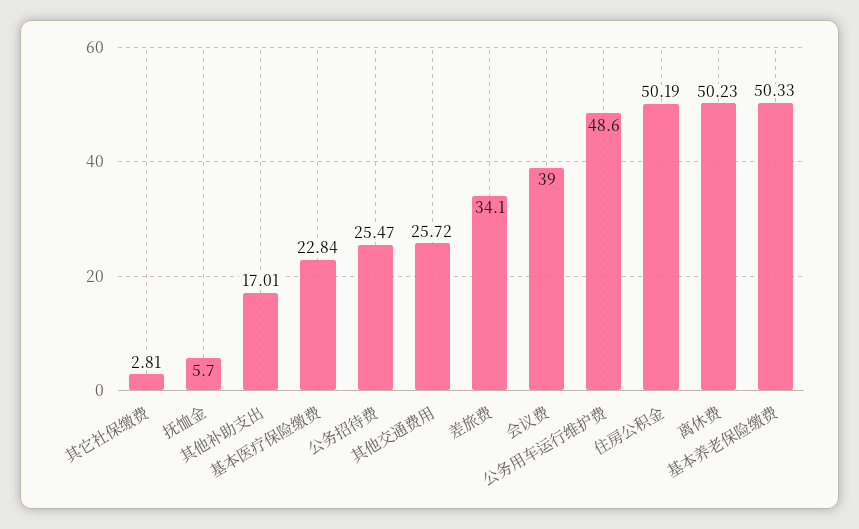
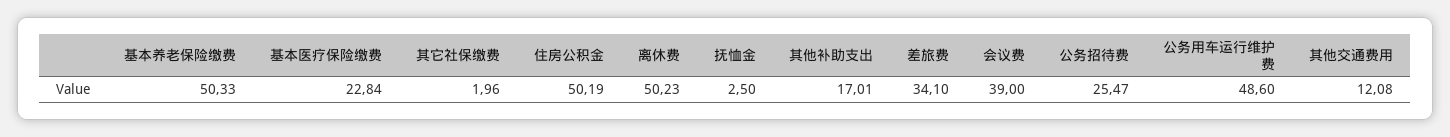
  {
-   "其它社保缴费": 2.81,
+   "其它社保缴费": 1.96,
-   "抚恤金": 5.7,
+   "抚恤金": 2.5,
    "其他补助支出": 17.01,
    "基本医疗保险缴费": 22.84,
    "公务招待费": 25.47,
-   "其他交通费用": 25.72,
+   "其他交通费用": 12.08,
    "差旅费": 34.1,
    "会议费": 39,
    "公务用车运行维护费": 48.6,
    "住房公积金": 50.19,
    "离休费": 50.23,
    "基本养老保险缴费": 50.33
  }

